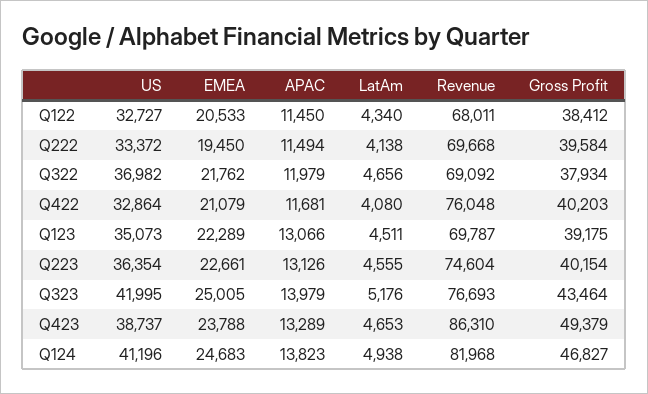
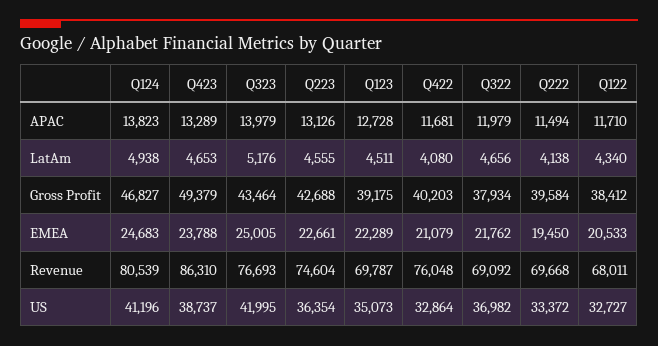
  {
    "US": {
      "Q122": 32727,
      "Q222": 33372,
      "Q322": 36982,
      "Q422": 32864,
      "Q123": 35073,
      "Q223": 36354,
      "Q323": 41995,
      "Q423": 38737,
      "Q124": 41196
    },
    "EMEA": {
      "Q122": 20533,
      "Q222": 19450,
      "Q322": 21762,
      "Q422": 21079,
      "Q123": 22289,
      "Q223": 22661,
      "Q323": 25005,
      "Q423": 23788,
      "Q124": 24683
    },
    "APAC": {
-     "Q122": 11450,
+     "Q122": 11710,
      "Q222": 11494,
      "Q322": 11979,
      "Q422": 11681,
-     "Q123": 13066,
+     "Q123": 12728,
      "Q223": 13126,
      "Q323": 13979,
      "Q423": 13289,
      "Q124": 13823
    },
    "LatAm": {
      "Q122": 4340,
      "Q222": 4138,
      "Q322": 4656,
      "Q422": 4080,
      "Q123": 4511,
      "Q223": 4555,
      "Q323": 5176,
      "Q423": 4653,
      "Q124": 4938
    },
    "Revenue": {
      "Q122": 68011,
      "Q222": 69668,
      "Q322": 69092,
      "Q422": 76048,
      "Q123": 69787,
      "Q223": 74604,
      "Q323": 76693,
      "Q423": 86310,
-     "Q124": 81968
+     "Q124": 80539
    },
    "Gross Profit": {
      "Q122": 38412,
      "Q222": 39584,
      "Q322": 37934,
      "Q422": 40203,
      "Q123": 39175,
-     "Q223": 40154,
+     "Q223": 42688,
      "Q323": 43464,
      "Q423": 49379,
      "Q124": 46827
    }
  }

